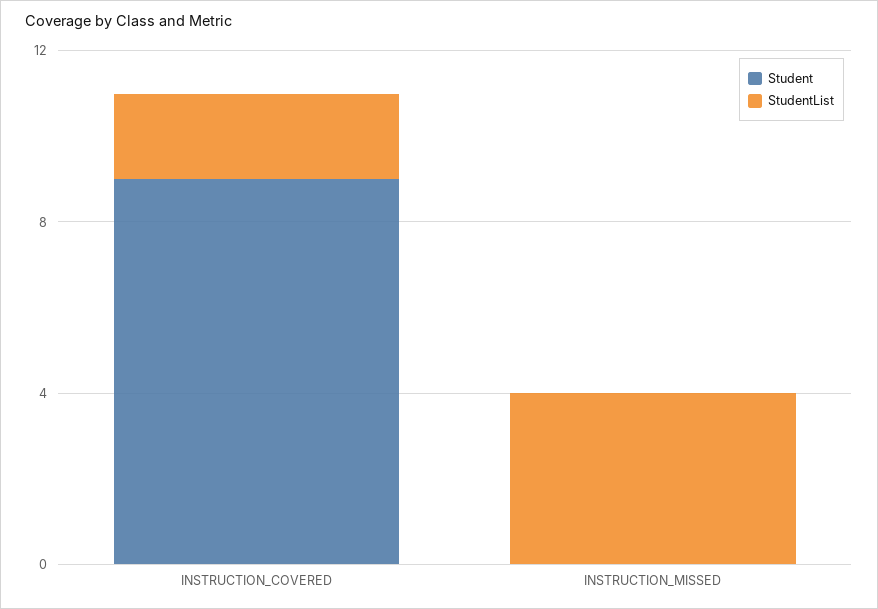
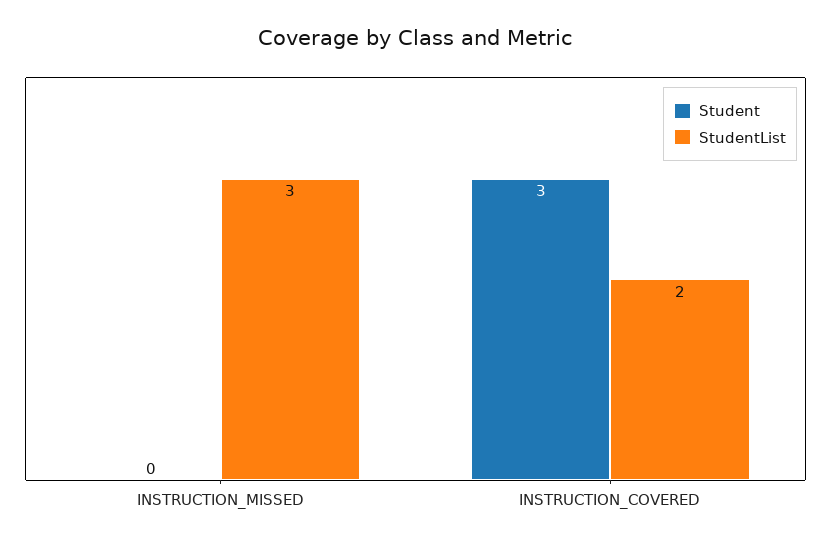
  {
    "Student": {
-     "INSTRUCTION_COVERED": 9,
+     "INSTRUCTION_COVERED": 3,
      "INSTRUCTION_MISSED": 0
    },
    "StudentList": {
      "INSTRUCTION_COVERED": 2,
-     "INSTRUCTION_MISSED": 4
+     "INSTRUCTION_MISSED": 3
    }
  }

